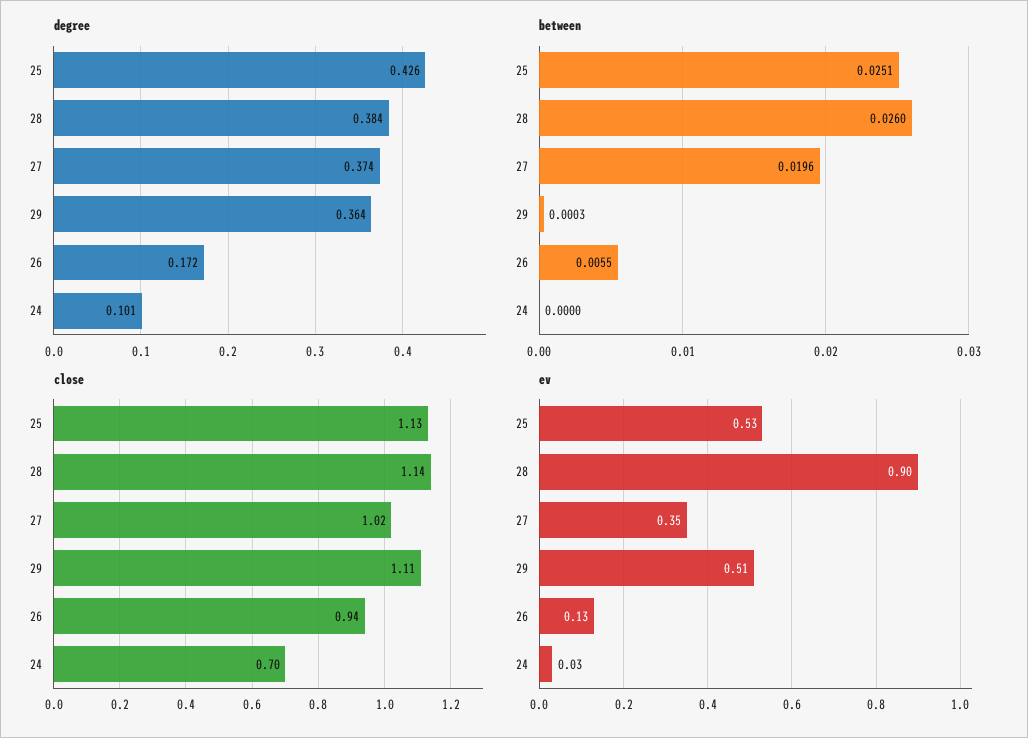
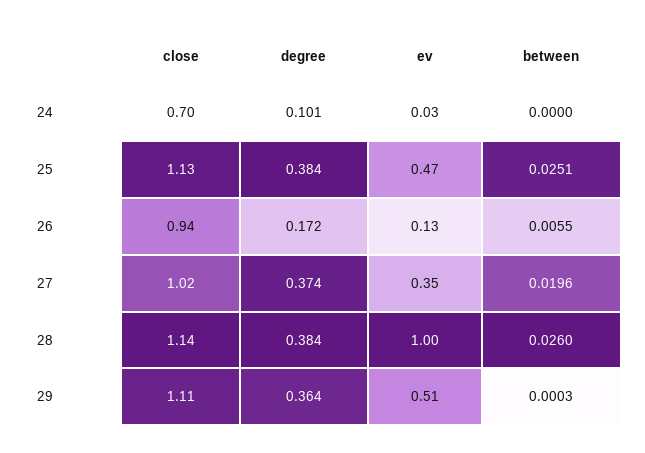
  {
    "degree": {
-     "25": 0.426,
+     "25": 0.384,
      "28": 0.384,
      "27": 0.374,
      "29": 0.364,
      "26": 0.172,
      "24": 0.101
    },
    "between": {
      "25": 0.0251,
      "28": 0.026,
      "27": 0.0196,
      "29": 0.0003,
      "26": 0.0055,
      "24": 0
    },
    "close": {
      "25": 1.13,
      "28": 1.14,
      "27": 1.02,
      "29": 1.11,
      "26": 0.94,
      "24": 0.7
    },
    "ev": {
-     "25": 0.53,
+     "25": 0.47,
-     "28": 0.9,
+     "28": 1,
      "27": 0.35,
      "29": 0.51,
      "26": 0.13,
      "24": 0.03
    }
  }

